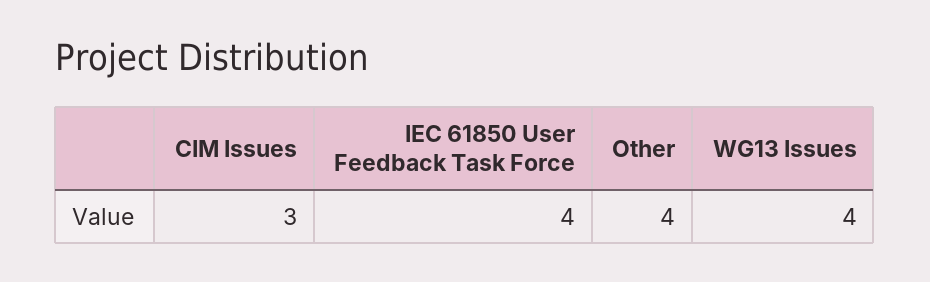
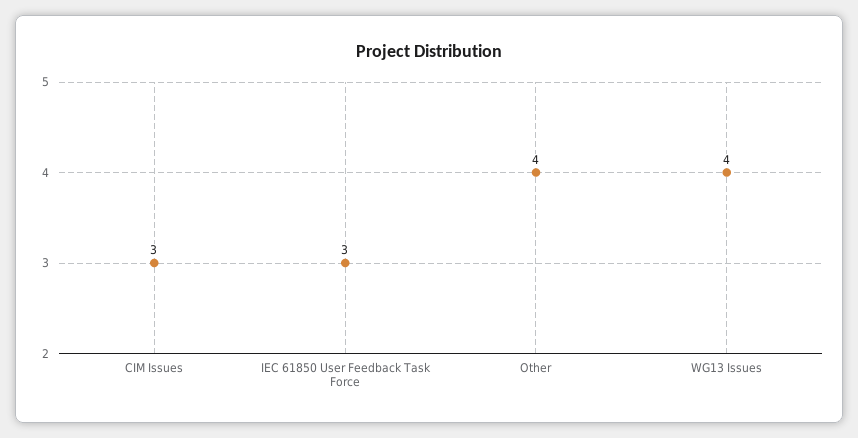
  {
    "CIM Issues": 3,
-   "IEC 61850 User Feedback Task Force": 4,
+   "IEC 61850 User Feedback Task Force": 3,
    "Other": 4,
    "WG13 Issues": 4
  }

